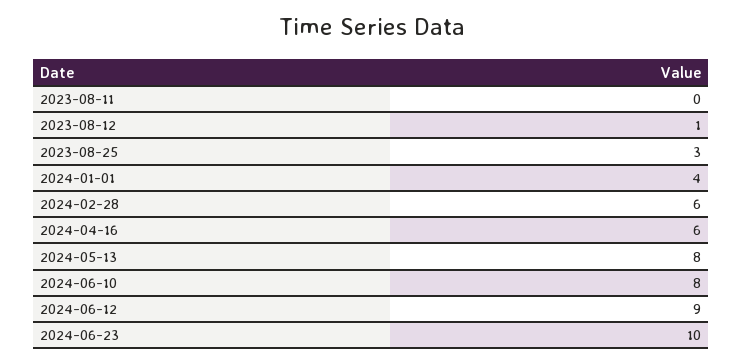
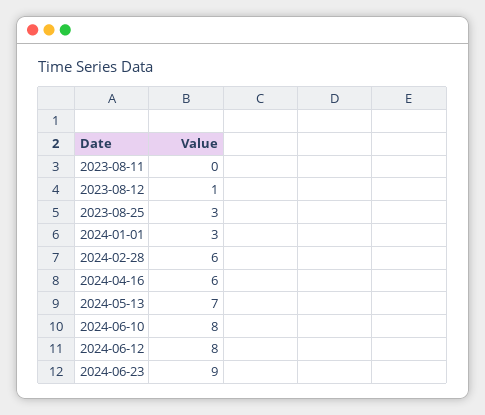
  {
    "2023-08-11": 0,
    "2023-08-12": 1,
    "2023-08-25": 3,
-   "2024-01-01": 4,
+   "2024-01-01": 3,
    "2024-02-28": 6,
    "2024-04-16": 6,
-   "2024-05-13": 8,
+   "2024-05-13": 7,
    "2024-06-10": 8,
-   "2024-06-12": 9,
+   "2024-06-12": 8,
-   "2024-06-23": 10
+   "2024-06-23": 9
  }

